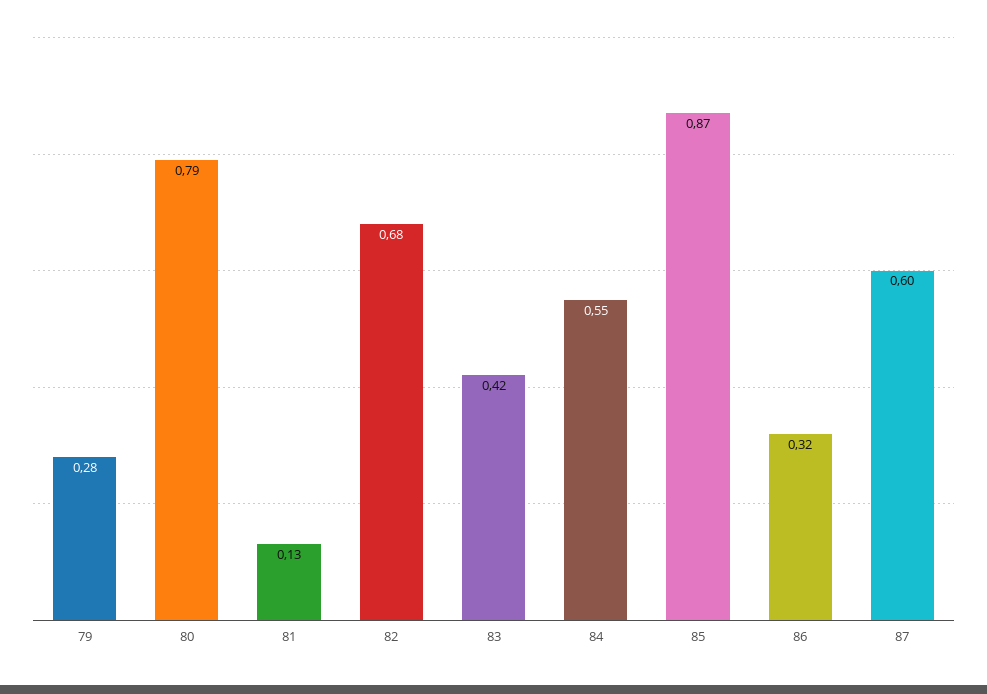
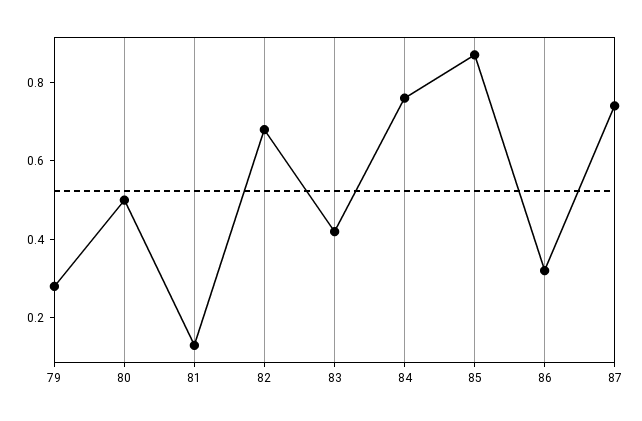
  {
    "79": 0.28,
-   "80": 0.79,
+   "80": 0.5,
    "81": 0.13,
    "82": 0.68,
    "83": 0.42,
-   "84": 0.55,
+   "84": 0.75,
    "85": 0.87,
    "86": 0.32,
-   "87": 0.6
+   "87": 0.75
  }

